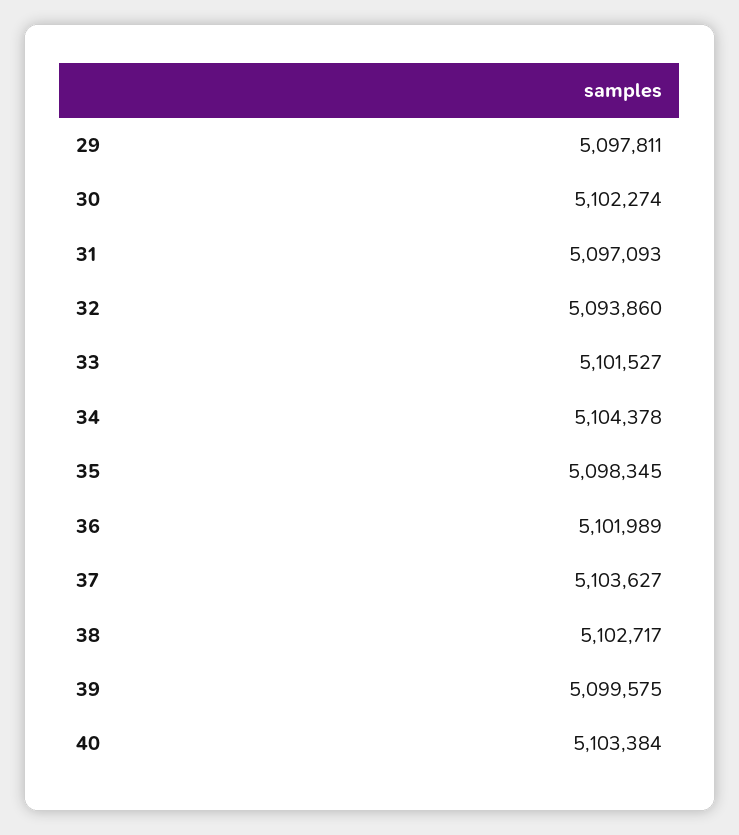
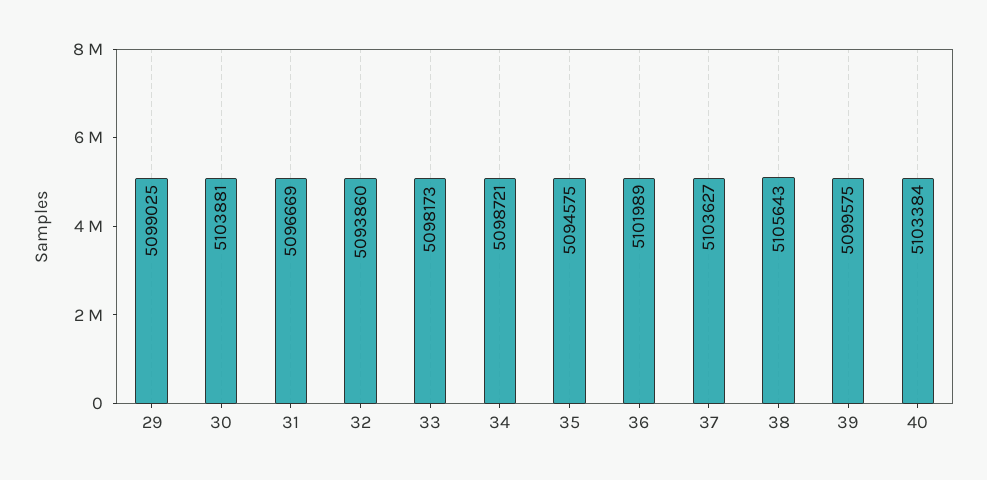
  {
-   "29": 5097811,
+   "29": 5099025,
-   "30": 5102274,
+   "30": 5103881,
-   "31": 5097093,
+   "31": 5096669,
    "32": 5093860,
-   "33": 5101527,
+   "33": 5098173,
-   "34": 5104378,
+   "34": 5098721,
-   "35": 5098345,
+   "35": 5094575,
    "36": 5101989,
    "37": 5103627,
-   "38": 5102717,
+   "38": 5105643,
    "39": 5099575,
    "40": 5103384
  }

